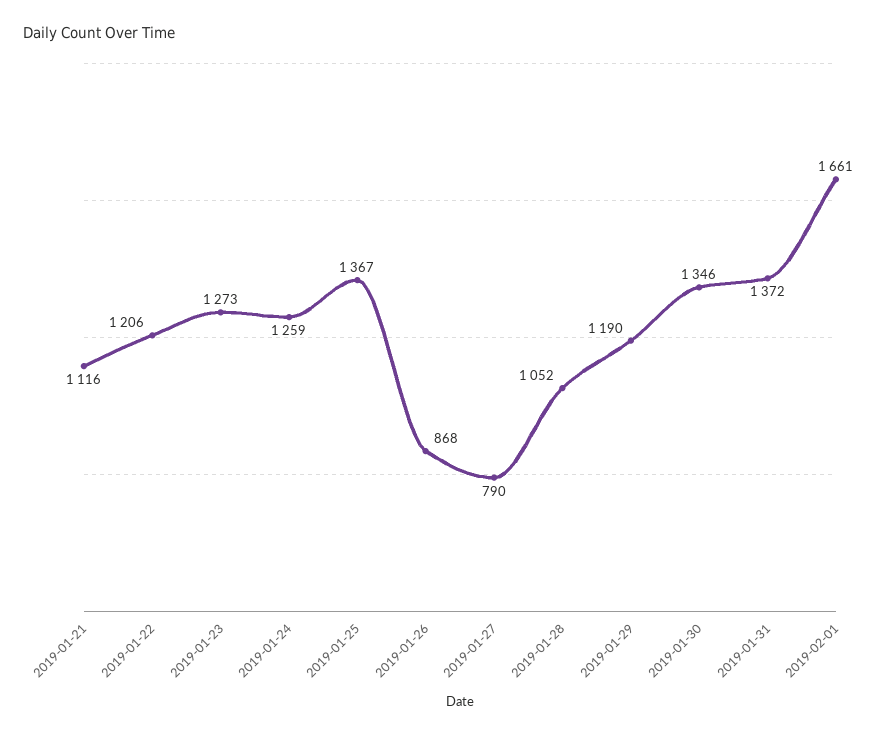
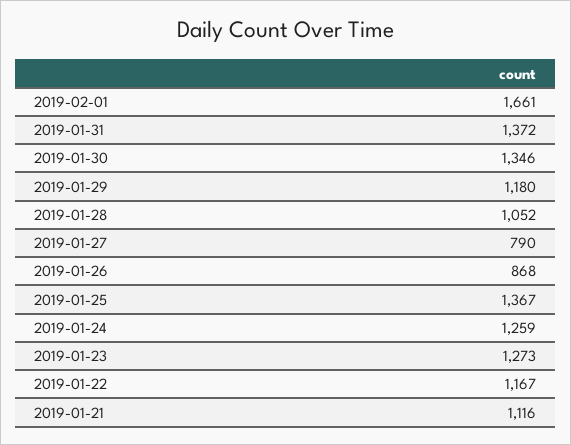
  {
    "2019-01-21": 1116,
-   "2019-01-22": 1206,
+   "2019-01-22": 1167,
    "2019-01-23": 1273,
    "2019-01-24": 1259,
    "2019-01-25": 1367,
    "2019-01-26": 868,
    "2019-01-27": 790,
    "2019-01-28": 1052,
-   "2019-01-29": 1190,
+   "2019-01-29": 1180,
    "2019-01-30": 1346,
    "2019-01-31": 1372,
    "2019-02-01": 1661
  }

